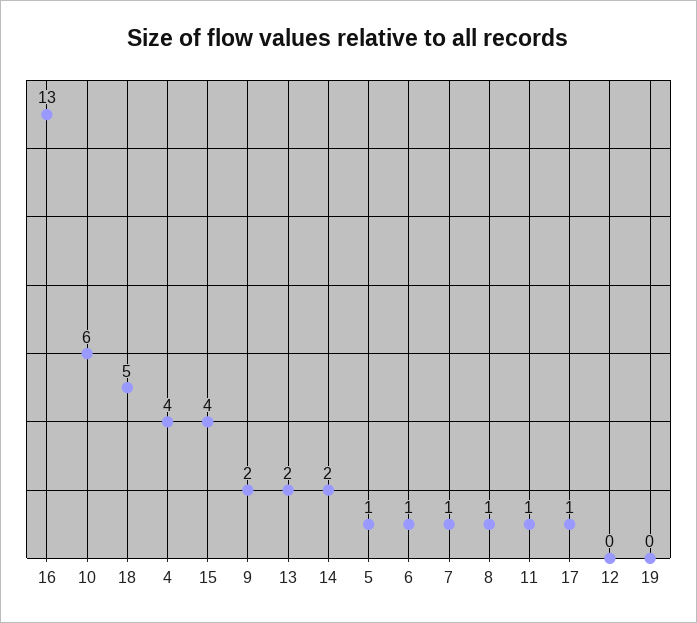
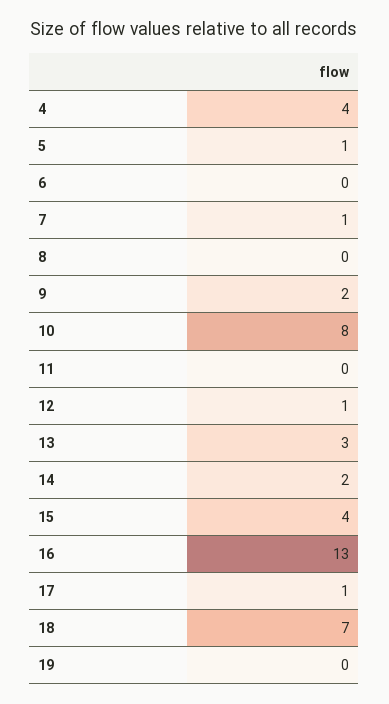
  {
    "16": 13,
-   "10": 6,
+   "10": 8,
-   "18": 5,
+   "18": 7,
    "4": 4,
    "15": 4,
    "9": 2,
-   "13": 2,
+   "13": 3,
    "14": 2,
    "5": 1,
-   "6": 1,
+   "6": 0,
    "7": 1,
-   "8": 1,
+   "8": 0,
-   "11": 1,
+   "11": 0,
    "17": 1,
-   "12": 0,
+   "12": 1,
    "19": 0
  }

